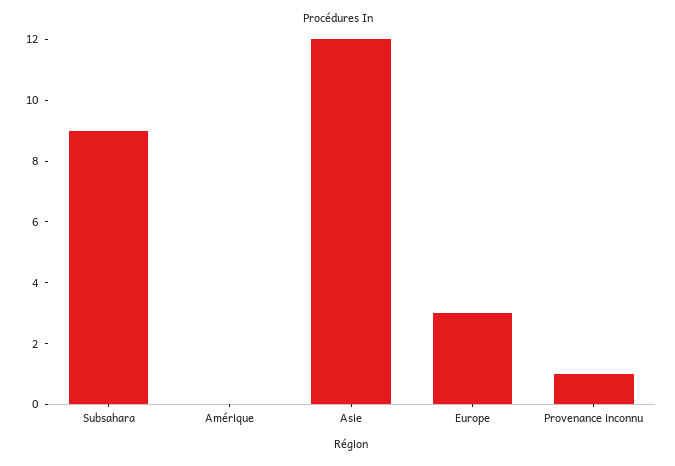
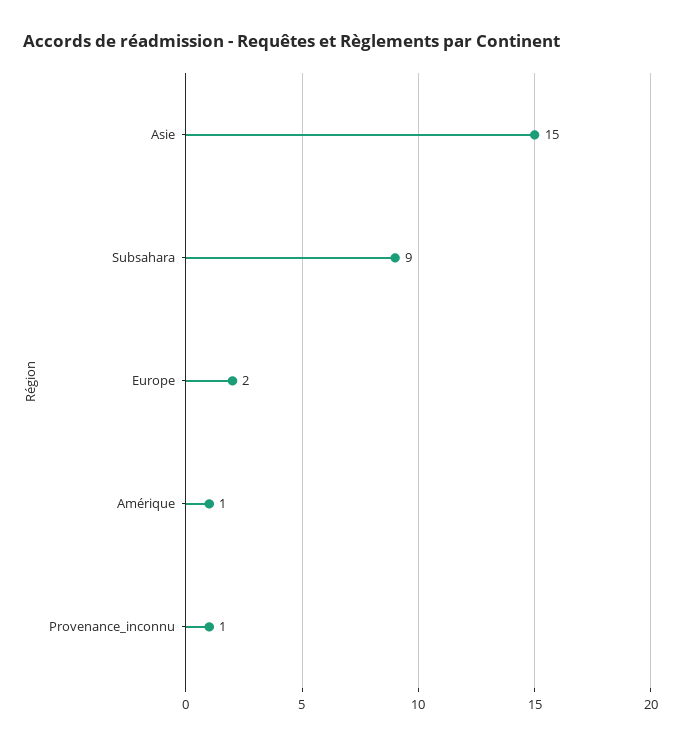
  {
    "Subsahara": 9,
-   "Amérique": 0,
+   "Amérique": 1,
-   "Asie": 12,
+   "Asie": 15,
-   "Europe": 3,
+   "Europe": 2,
    "Provenance inconnu": 1
  }

